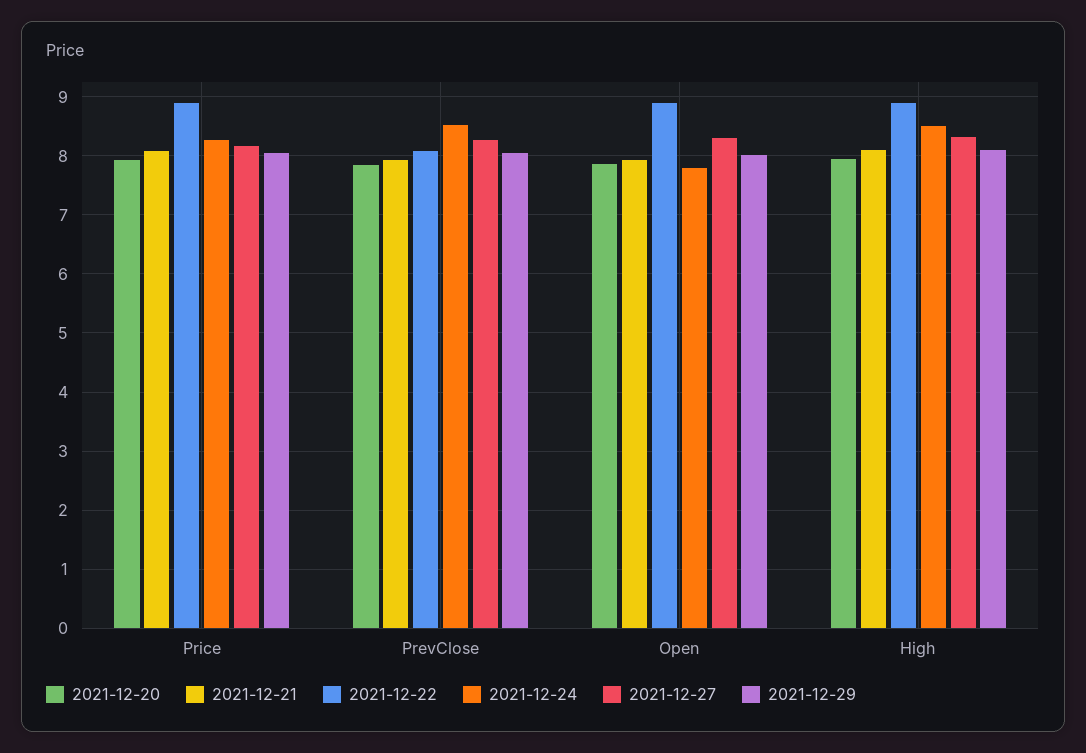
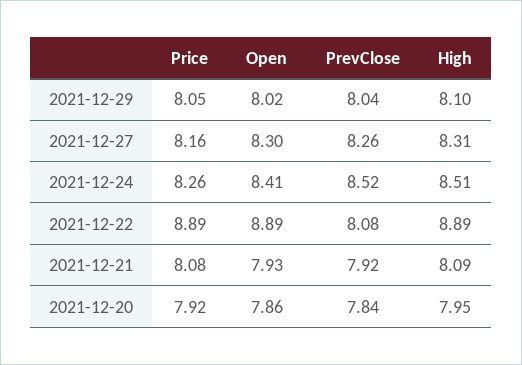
  {
    "2021-12-20": {
      "Price": 7.92,
      "PrevClose": 7.84,
      "Open": 7.86,
      "High": 7.95
    },
    "2021-12-21": {
      "Price": 8.08,
      "PrevClose": 7.92,
      "Open": 7.93,
      "High": 8.09
    },
    "2021-12-22": {
      "Price": 8.89,
      "PrevClose": 8.08,
      "Open": 8.89,
      "High": 8.89
    },
    "2021-12-24": {
      "Price": 8.26,
      "PrevClose": 8.52,
-     "Open": 7.8,
+     "Open": 8.41,
      "High": 8.51
    },
    "2021-12-27": {
      "Price": 8.16,
      "PrevClose": 8.26,
      "Open": 8.3,
      "High": 8.31
    },
    "2021-12-29": {
      "Price": 8.05,
      "PrevClose": 8.04,
      "Open": 8.02,
      "High": 8.1
    }
  }

